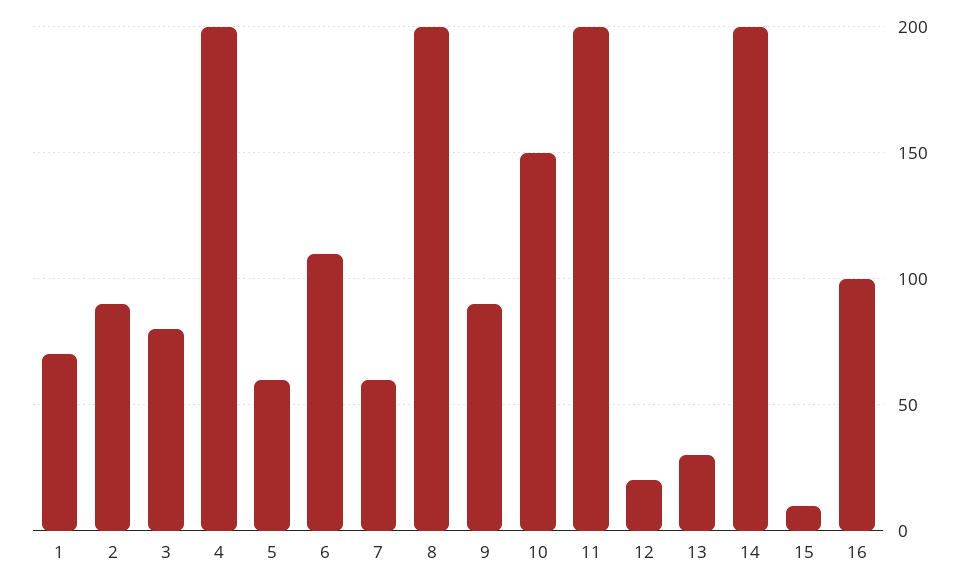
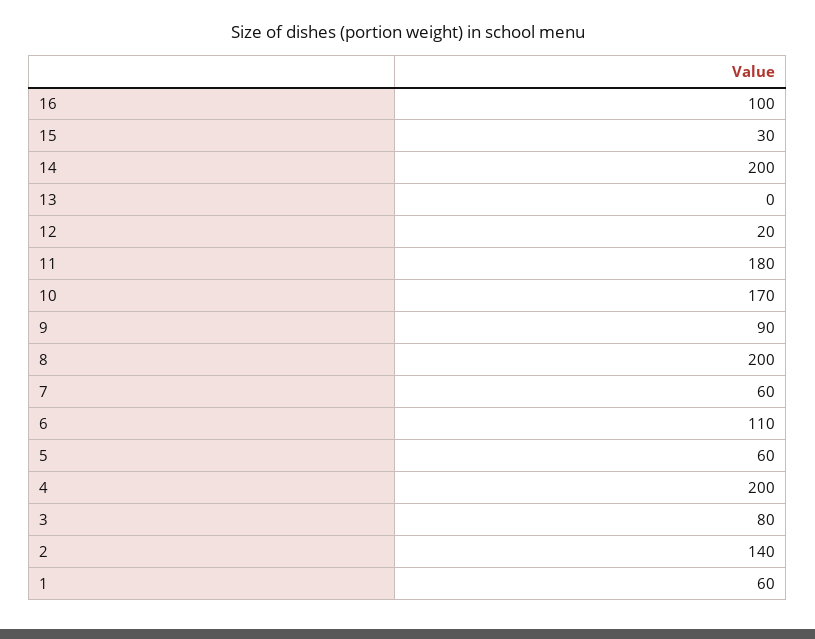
  {
-   "1": 70,
+   "1": 60,
-   "2": 90,
+   "2": 140,
    "3": 80,
    "4": 200,
    "5": 60,
    "6": 110,
    "7": 60,
    "8": 200,
    "9": 90,
-   "10": 150,
+   "10": 170,
-   "11": 200,
+   "11": 180,
    "12": 20,
-   "13": 30,
+   "13": 0,
    "14": 200,
-   "15": 10,
+   "15": 30,
    "16": 100
  }

